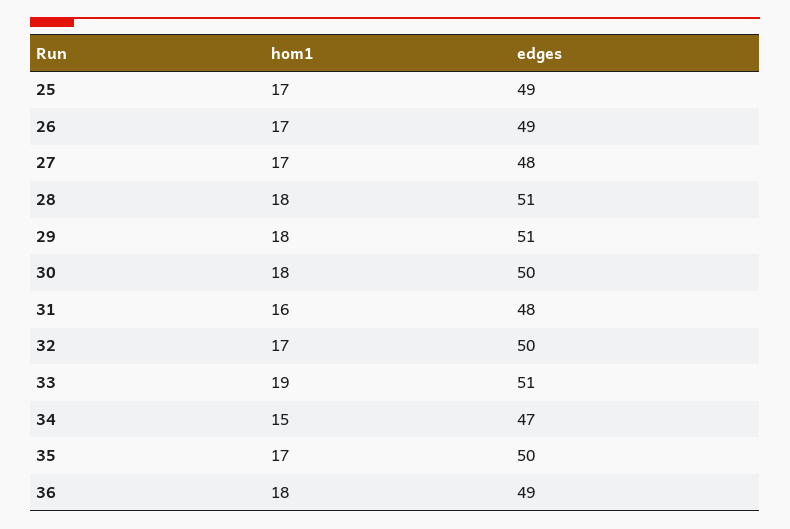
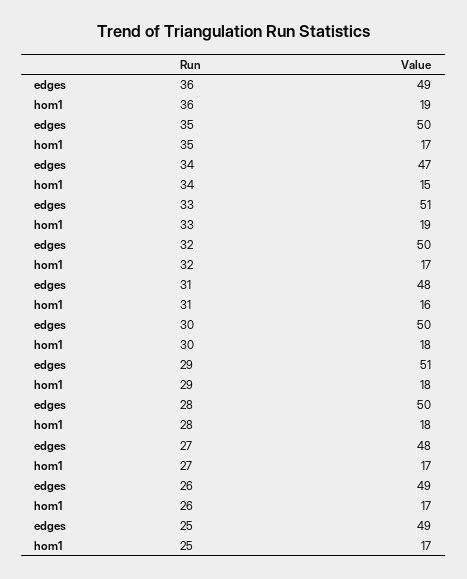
  {
    "hom1": {
      "25": 17,
      "26": 17,
      "27": 17,
      "28": 18,
      "29": 18,
      "30": 18,
      "31": 16,
      "32": 17,
      "33": 19,
      "34": 15,
      "35": 17,
-     "36": 18
+     "36": 19
    },
    "edges": {
      "25": 49,
      "26": 49,
      "27": 48,
-     "28": 51,
+     "28": 50,
      "29": 51,
      "30": 50,
      "31": 48,
      "32": 50,
      "33": 51,
      "34": 47,
      "35": 50,
      "36": 49
    }
  }

